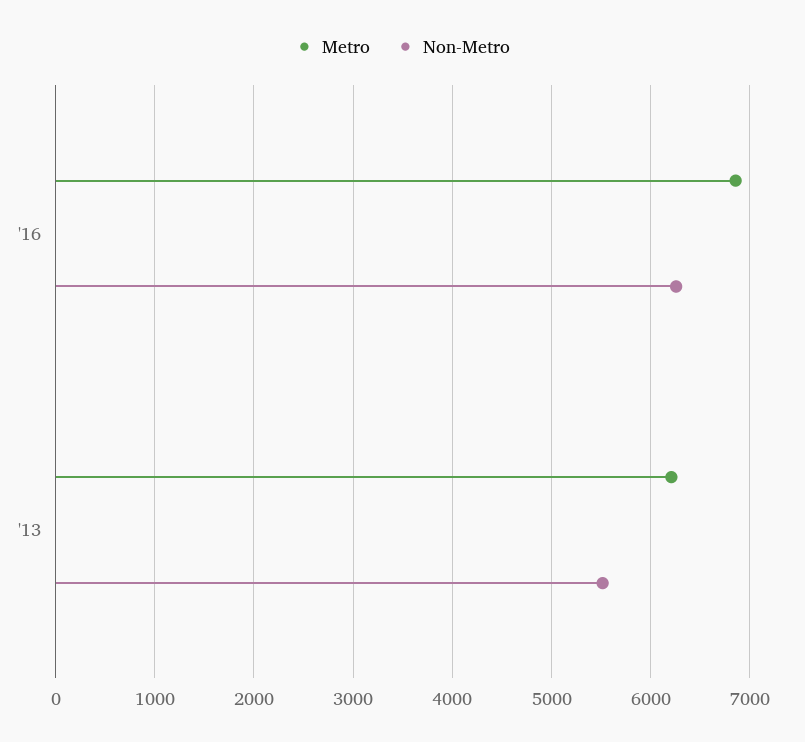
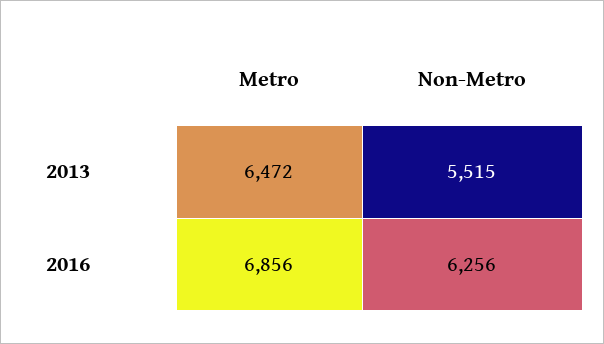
  {
    "Metro": {
      "'16": 6856,
-     "'13": 6200
+     "'13": 6472
    },
    "Non-Metro": {
      "'16": 6256,
      "'13": 5515
    }
  }

